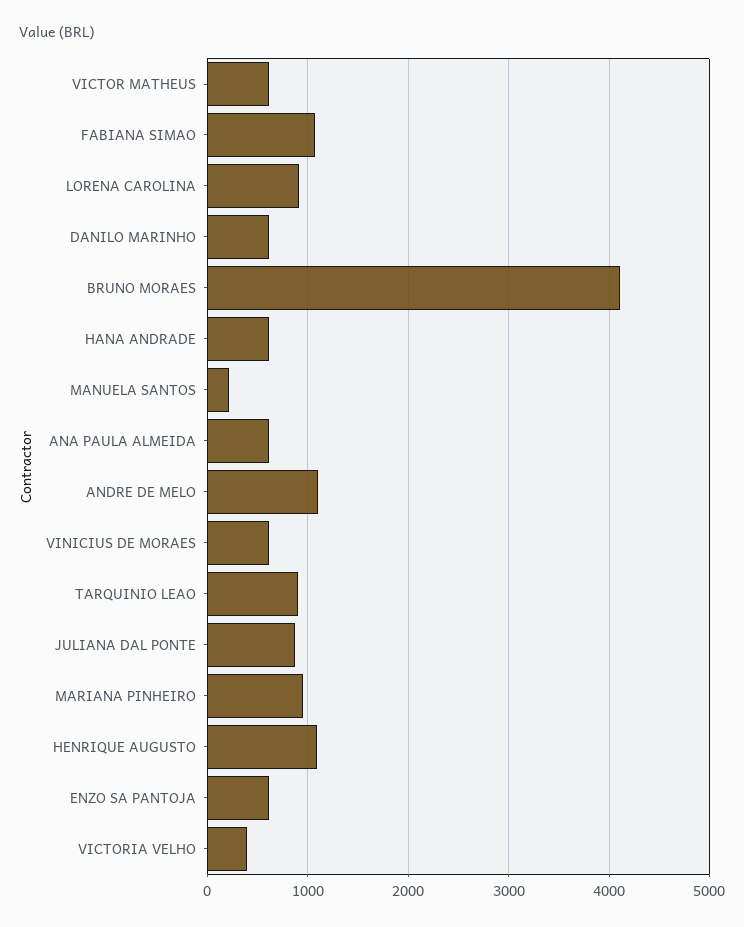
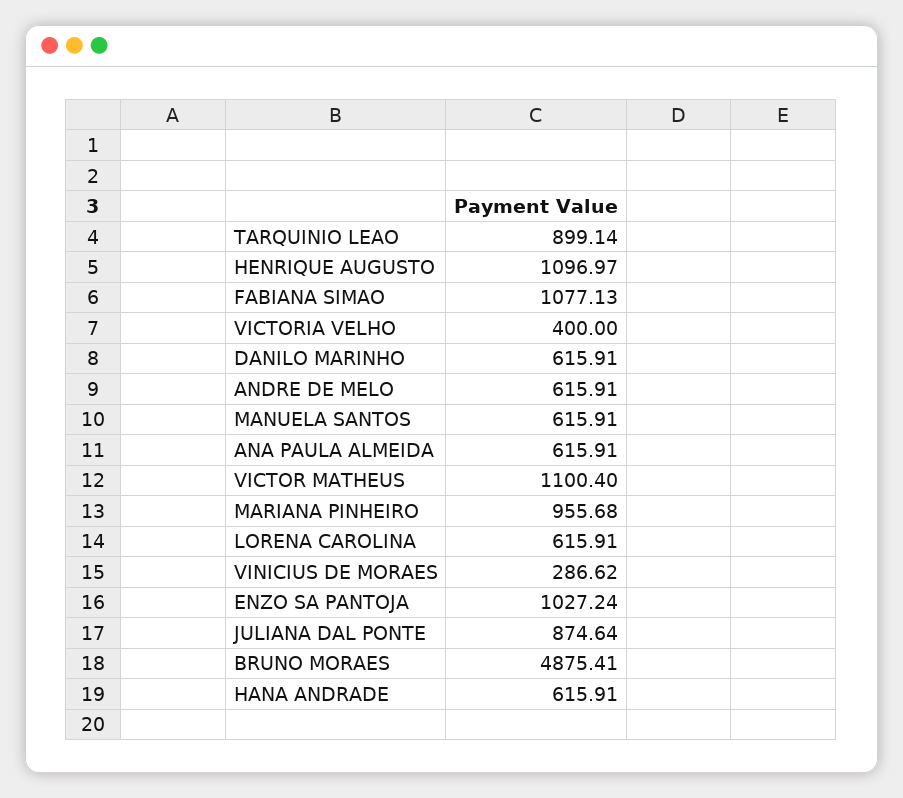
  {
-   "VICTOR MATHEUS": 600,
+   "VICTOR MATHEUS": 1100.4,
    "FABIANA SIMAO": 1077.13,
-   "LORENA CAROLINA": 900,
+   "LORENA CAROLINA": 615.91,
    "DANILO MARINHO": 615.91,
-   "BRUNO MORAES": 4100,
+   "BRUNO MORAES": 4875.41,
    "HANA ANDRADE": 615.91,
-   "MANUELA SANTOS": 200,
+   "MANUELA SANTOS": 615.91,
    "ANA PAULA ALMEIDA": 615.91,
-   "ANDRE DE MELO": 1100,
+   "ANDRE DE MELO": 615.91,
-   "VINICIUS DE MORAES": 600,
+   "VINICIUS DE MORAES": 286.62,
    "TARQUINIO LEAO": 899.14,
    "JULIANA DAL PONTE": 874.64,
    "MARIANA PINHEIRO": 955.68,
    "HENRIQUE AUGUSTO": 1096.97,
-   "ENZO SA PANTOJA": 600,
+   "ENZO SA PANTOJA": 1027.24,
    "VICTORIA VELHO": 400
  }

